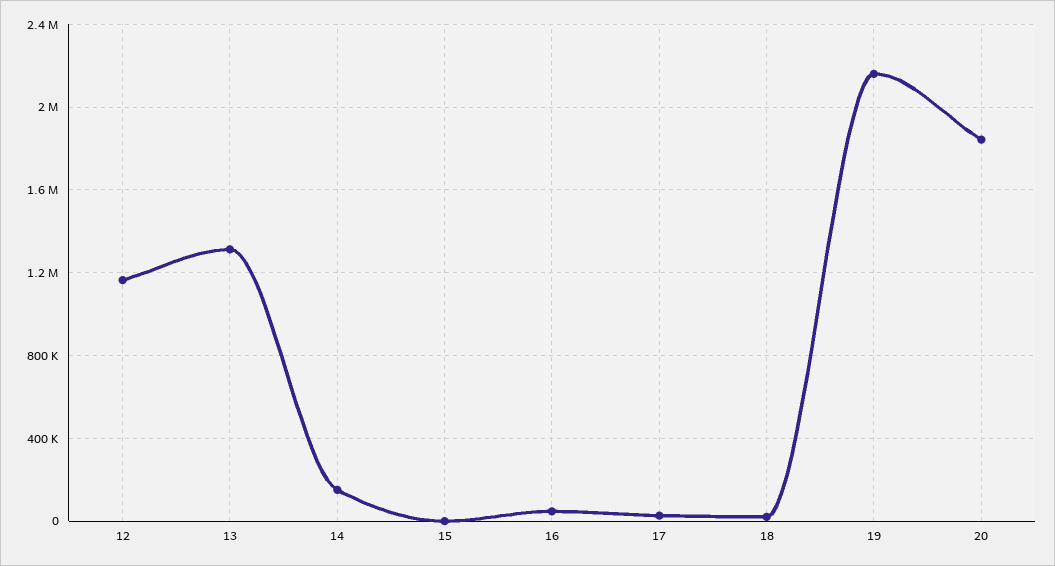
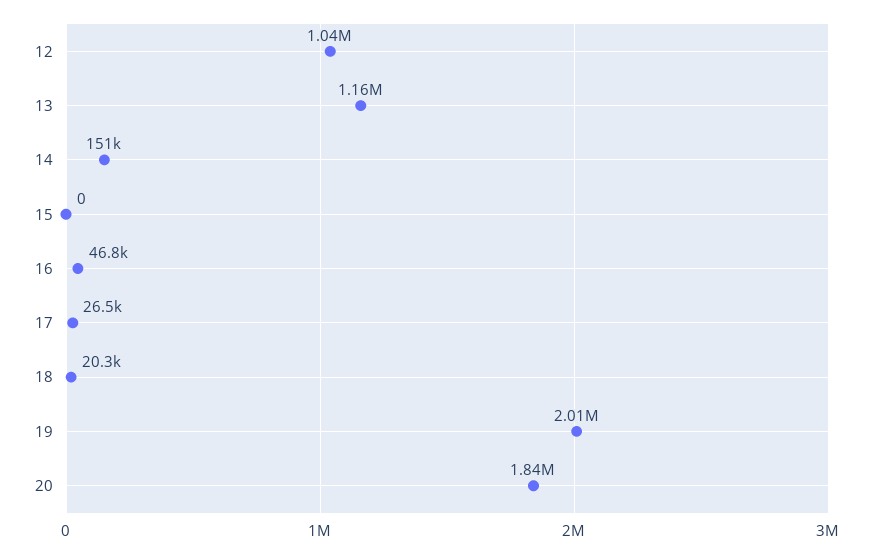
  {
-   "12": 1150000,
+   "12": 1040000,
-   "13": 1300000,
+   "13": 1160000,
    "14": 151000,
    "15": 0,
    "16": 46800,
    "17": 26500,
    "18": 20300,
-   "19": 2150000,
+   "19": 2010000,
    "20": 1840000
  }

